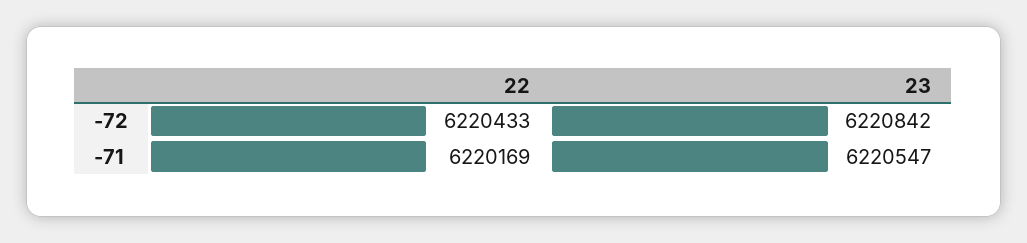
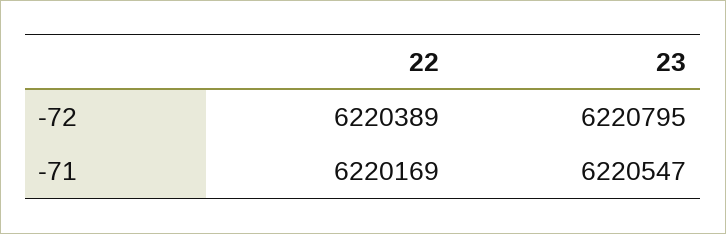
  {
    "22": {
-     "-72": 6220433,
+     "-72": 6220389,
      "-71": 6220169
    },
    "23": {
-     "-72": 6220842,
+     "-72": 6220795,
      "-71": 6220547
    }
  }

